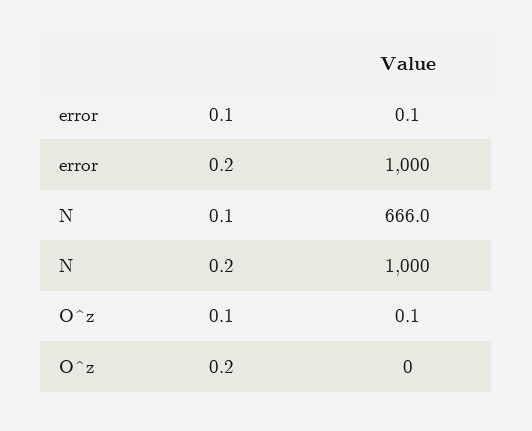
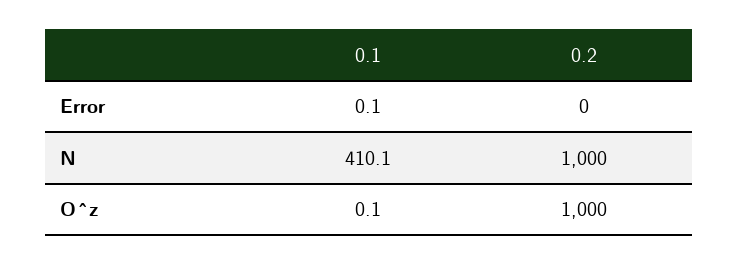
  {
    "error": {
      "0.1": 0.1,
-     "0.2": 1000
+     "0.2": 0
    },
    "N": {
-     "0.1": 666,
+     "0.1": 410.1,
      "0.2": 1000
    },
    "O^z": {
      "0.1": 0.1,
-     "0.2": 0
+     "0.2": 1000
    }
  }

